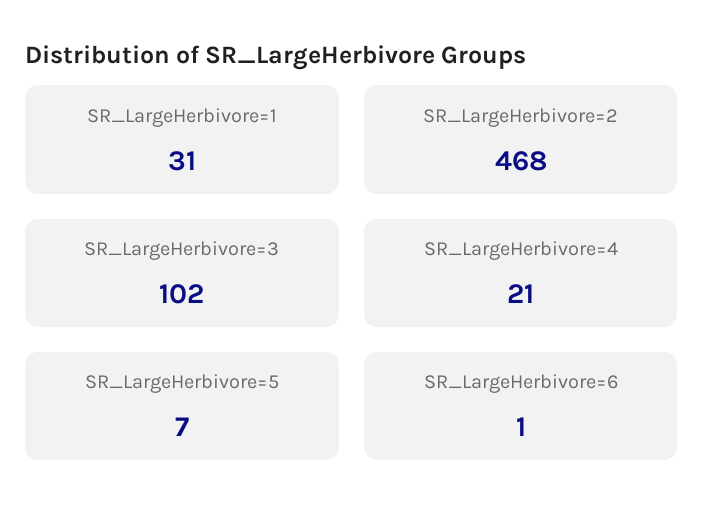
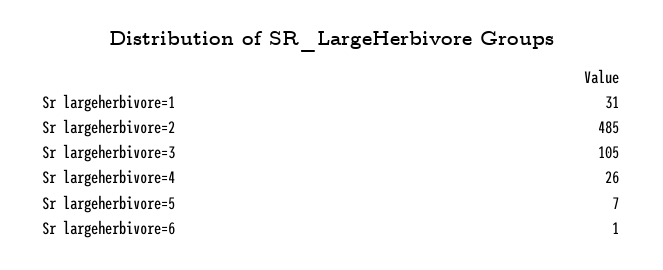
  {
    "SR_LargeHerbivore=1": 31,
-   "SR_LargeHerbivore=2": 468,
+   "SR_LargeHerbivore=2": 485,
-   "SR_LargeHerbivore=3": 102,
+   "SR_LargeHerbivore=3": 105,
-   "SR_LargeHerbivore=4": 21,
+   "SR_LargeHerbivore=4": 26,
    "SR_LargeHerbivore=5": 7,
    "SR_LargeHerbivore=6": 1
  }

